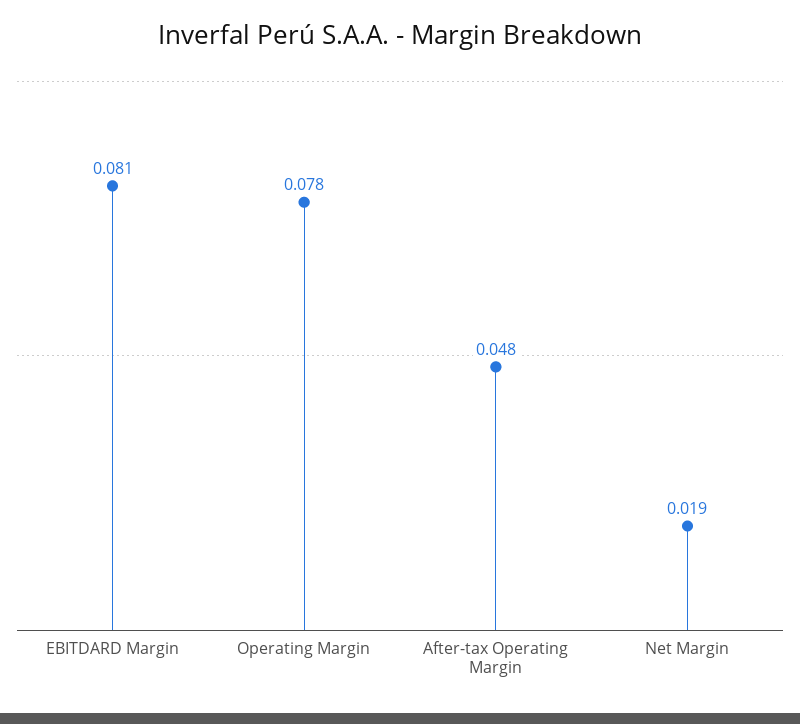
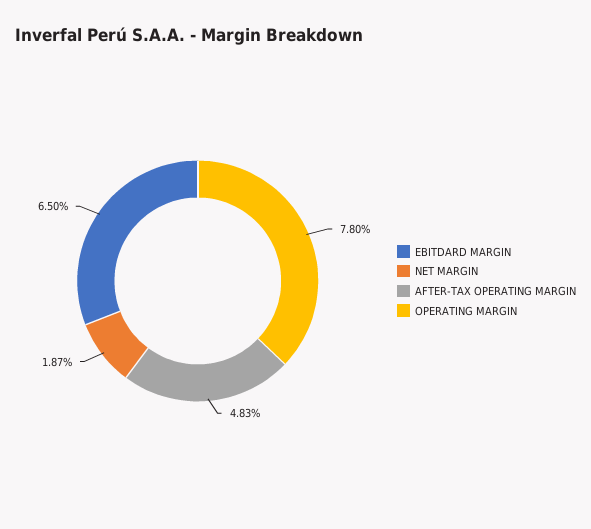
  {
-   "EBITDARD Margin": 0.081,
+   "EBITDARD Margin": 0.065,
    "Operating Margin": 0.078,
    "After-tax Operating Margin": 0.0483,
    "Net Margin": 0.0187
  }

